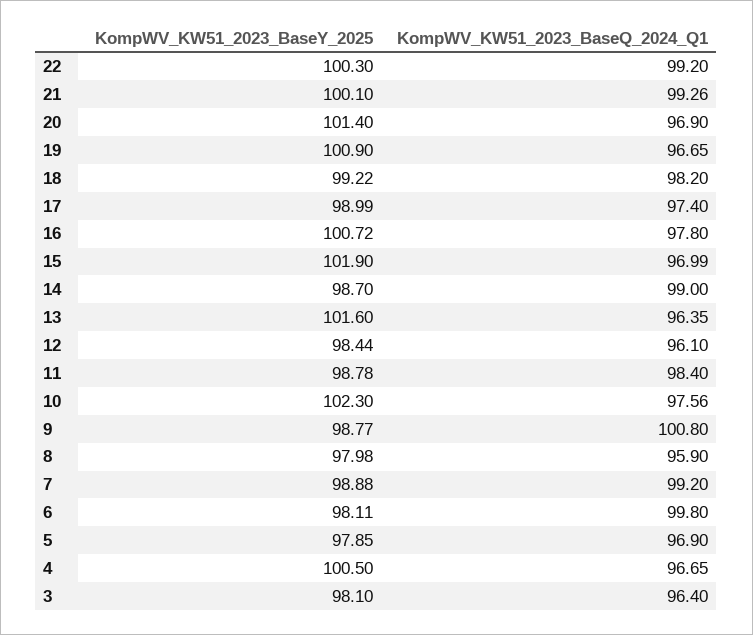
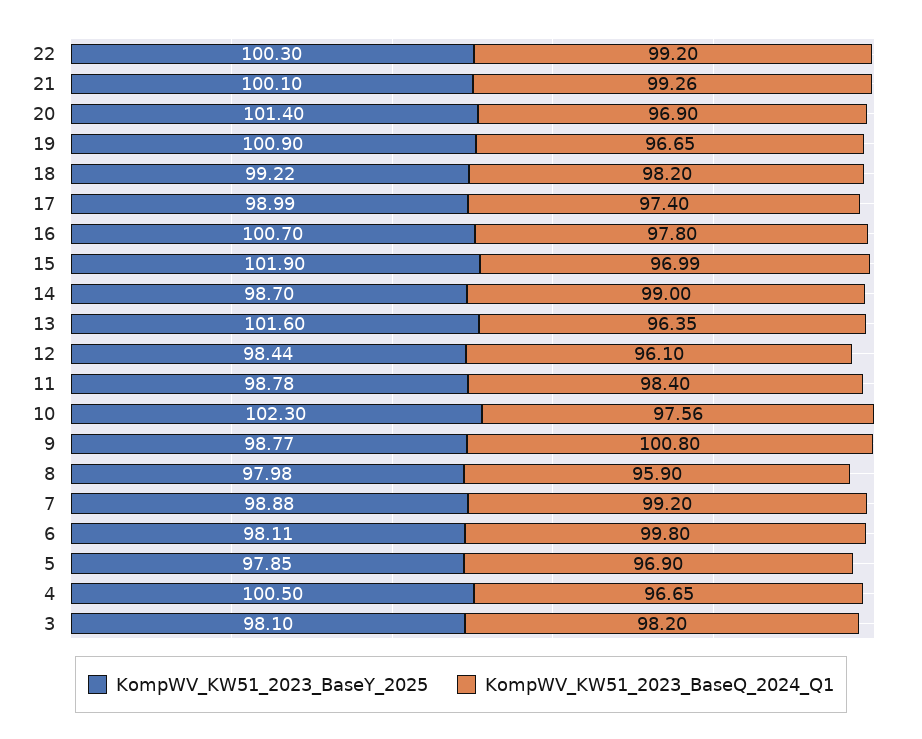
  {
    "KompWV_KW51_2023_BaseY_2025": {
      "22": 100.3,
      "21": 100.1,
      "20": 101.4,
      "19": 100.9,
      "18": 99.22,
      "17": 98.99,
-     "16": 100.72,
+     "16": 100.7,
      "15": 101.9,
      "14": 98.7,
      "13": 101.6,
      "12": 98.44,
      "11": 98.78,
      "10": 102.3,
      "9": 98.77,
      "8": 97.98,
      "7": 98.88,
      "6": 98.11,
      "5": 97.85,
      "4": 100.5,
      "3": 98.1
    },
    "KompWV_KW51_2023_BaseQ_2024_Q1": {
      "22": 99.2,
      "21": 99.26,
      "20": 96.9,
      "19": 96.65,
      "18": 98.2,
      "17": 97.4,
      "16": 97.8,
      "15": 96.99,
      "14": 99,
      "13": 96.35,
      "12": 96.1,
      "11": 98.4,
      "10": 97.56,
      "9": 100.8,
      "8": 95.9,
      "7": 99.2,
      "6": 99.8,
      "5": 96.9,
      "4": 96.65,
-     "3": 96.4
+     "3": 98.2
    }
  }

